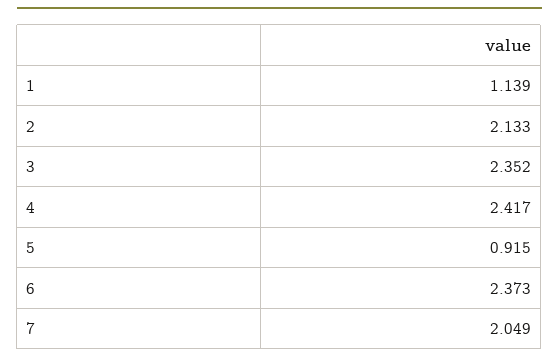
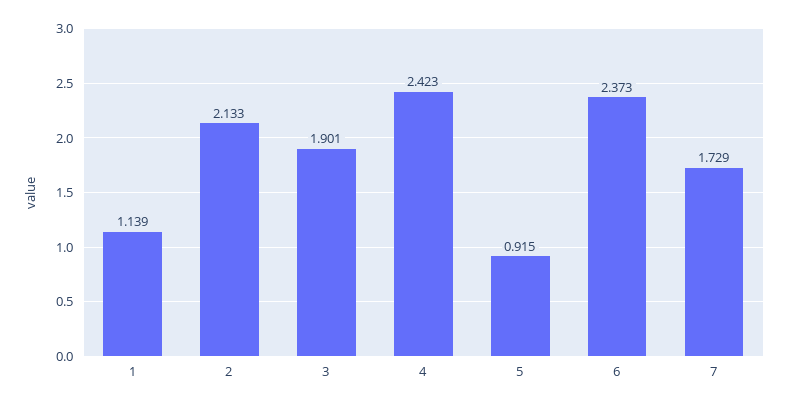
  {
    "1": 1.139,
    "2": 2.133,
-   "3": 2.352,
+   "3": 1.901,
-   "4": 2.417,
+   "4": 2.423,
    "5": 0.915,
    "6": 2.373,
-   "7": 2.049
+   "7": 1.729
  }

